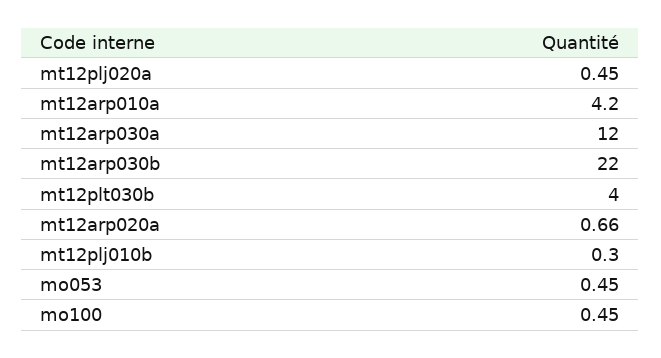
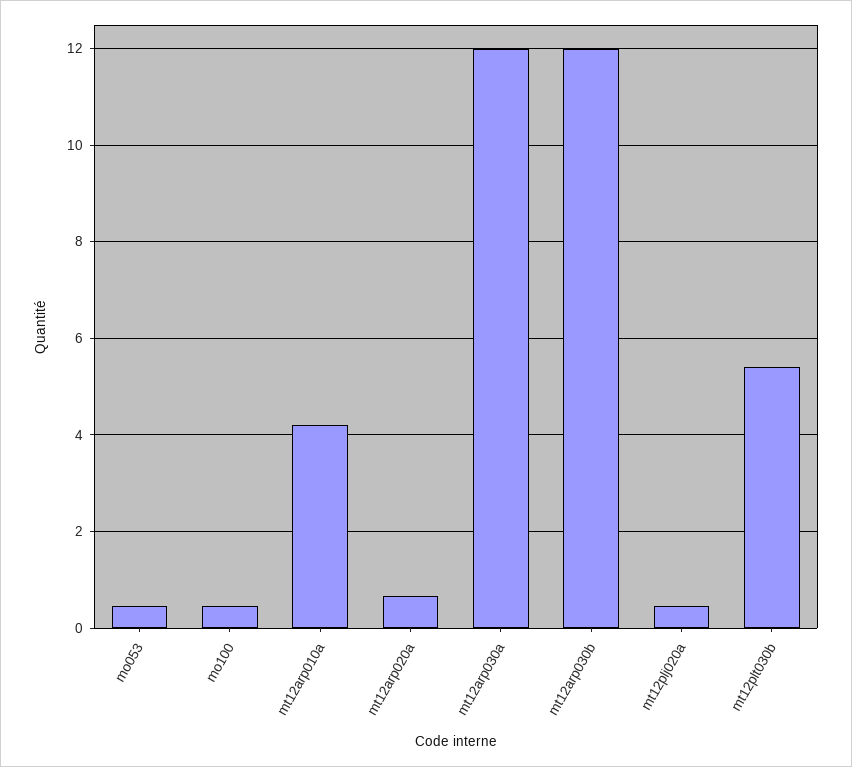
  {
    "mt12plj020a": 0.45,
    "mt12arp010a": 4.2,
    "mt12arp030a": 12,
-   "mt12arp030b": 22,
+   "mt12arp030b": 12,
-   "mt12plt030b": 4,
+   "mt12plt030b": 5.4,
    "mt12arp020a": 0.66,
-   "mt12plj010b": 0.3,
    "mo053": 0.45,
    "mo100": 0.45
  }

